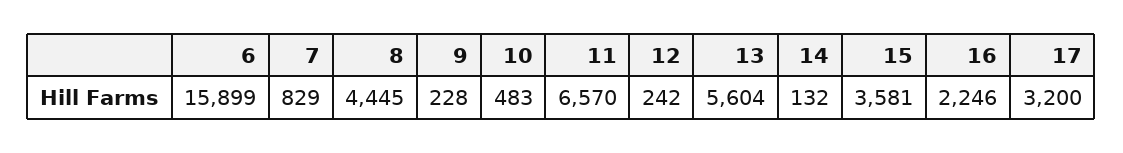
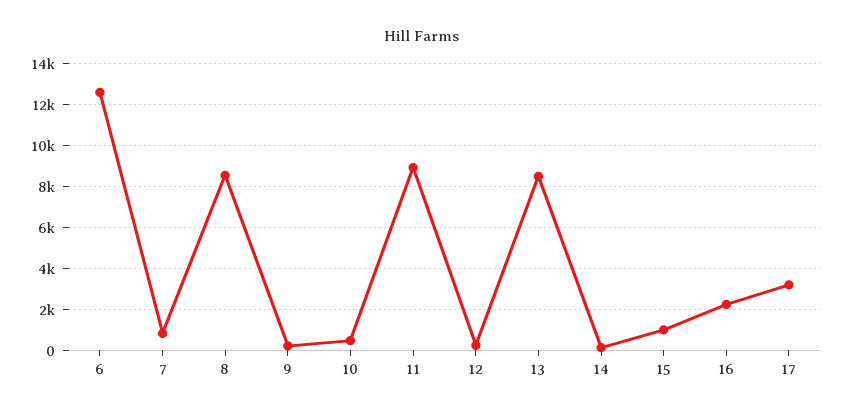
  {
-   "6": 15899,
+   "6": 12500,
    "7": 829,
-   "8": 4445,
+   "8": 8500,
    "9": 228,
    "10": 483,
-   "11": 6570,
+   "11": 9000,
    "12": 242,
-   "13": 5604,
+   "13": 8500,
    "14": 132,
-   "15": 3581,
+   "15": 1000,
    "16": 2246,
    "17": 3200
  }

